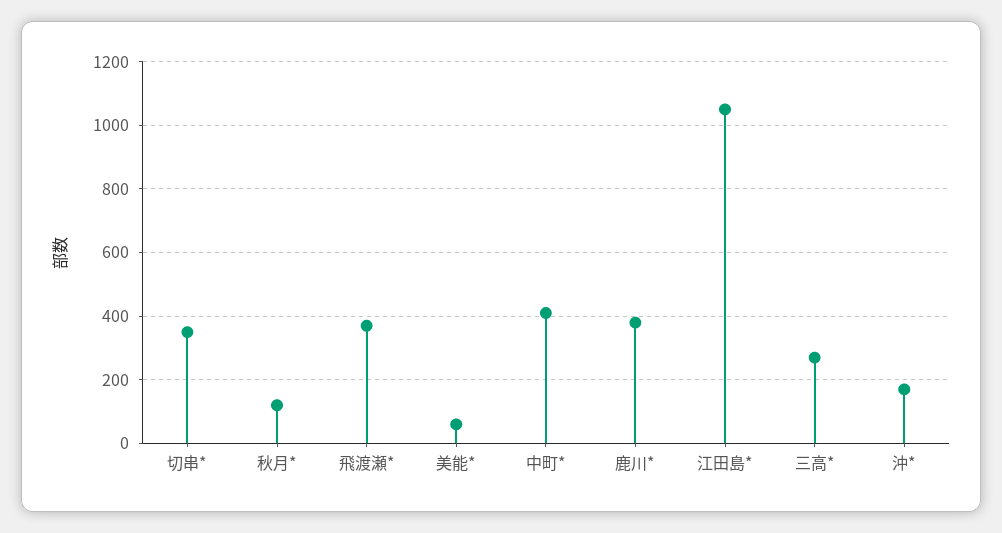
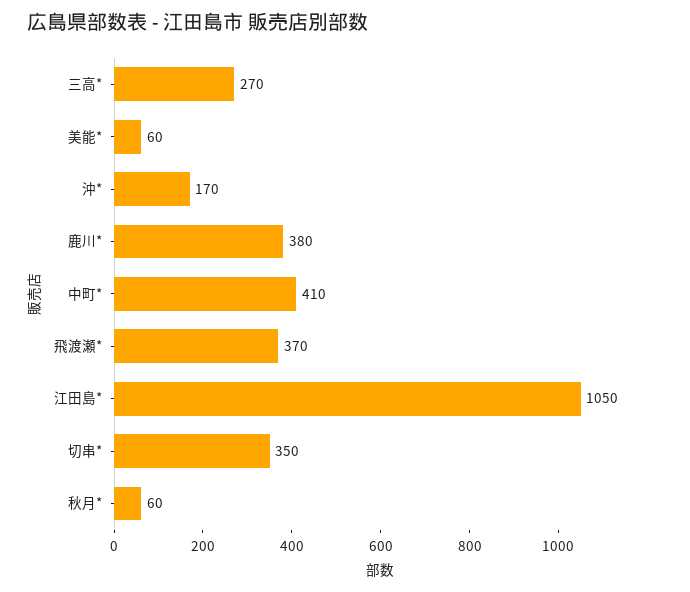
  {
    "切串*": 350,
-   "秋月*": 120,
+   "秋月*": 60,
    "飛渡瀬*": 370,
    "美能*": 60,
    "中町*": 410,
    "鹿川*": 380,
    "江田島*": 1050,
    "三高*": 270,
    "沖*": 170
  }

